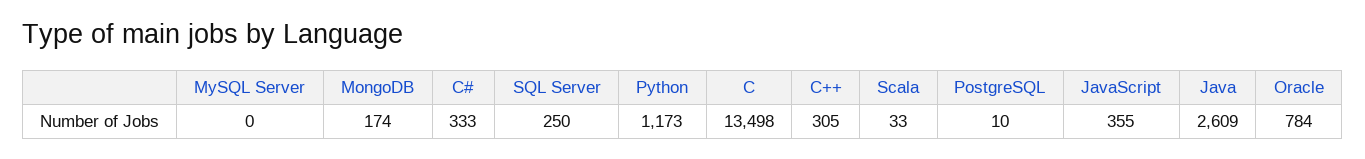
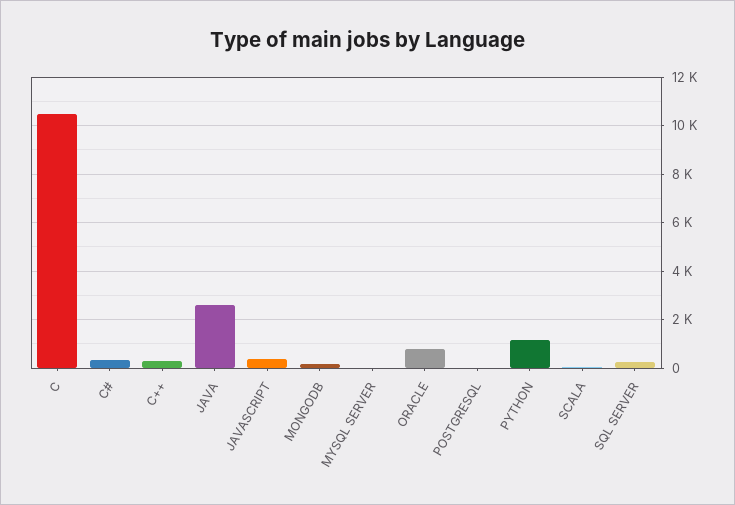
  {
    "MySQL Server": 0,
    "MongoDB": 174,
    "C#": 333,
    "SQL Server": 250,
    "Python": 1173,
-   "C": 13498,
+   "C": 10500,
    "C++": 305,
    "Scala": 33,
    "PostgreSQL": 10,
    "JavaScript": 355,
    "Java": 2609,
    "Oracle": 784
  }

